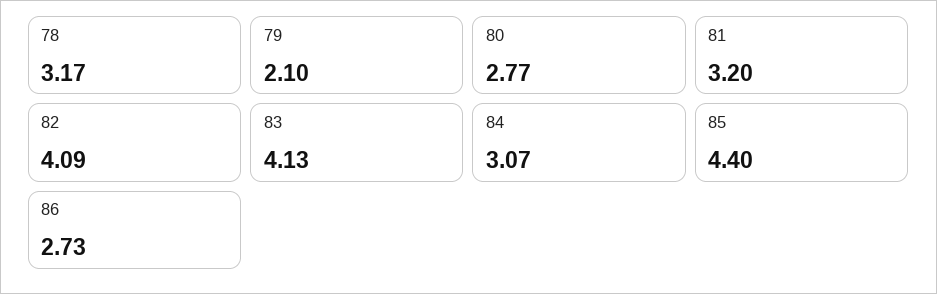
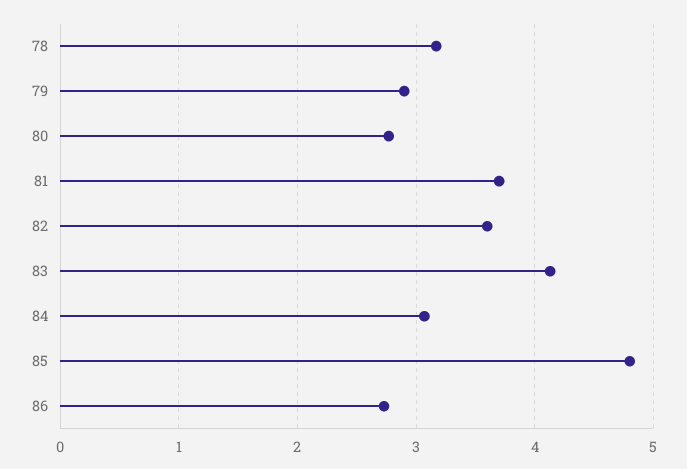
  {
    "78": 3.17,
-   "79": 2.1,
+   "79": 2.9,
    "80": 2.77,
-   "81": 3.2,
+   "81": 3.7,
-   "82": 4.09,
+   "82": 3.6,
    "83": 4.13,
    "84": 3.07,
-   "85": 4.4,
+   "85": 4.8,
    "86": 2.73
  }

